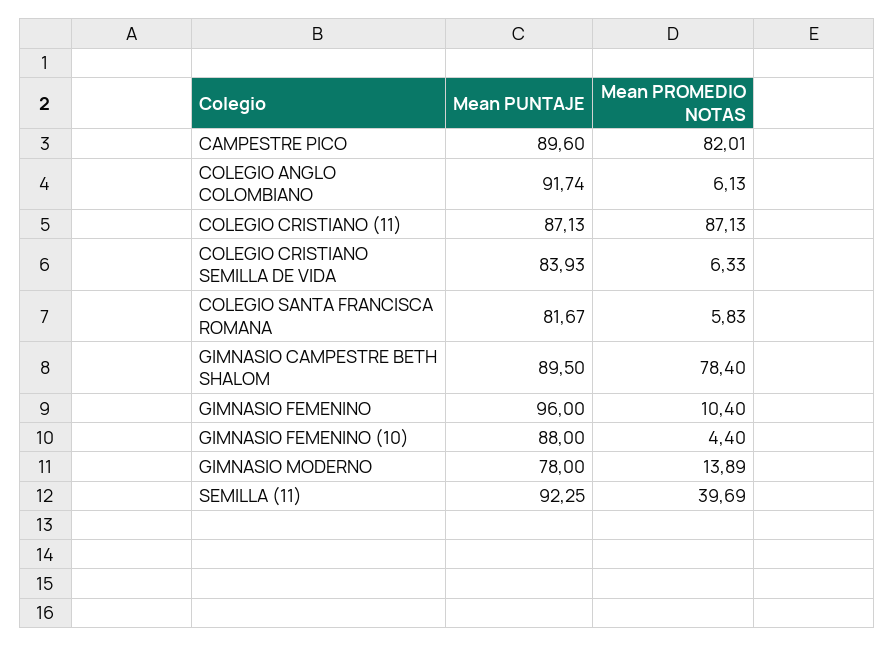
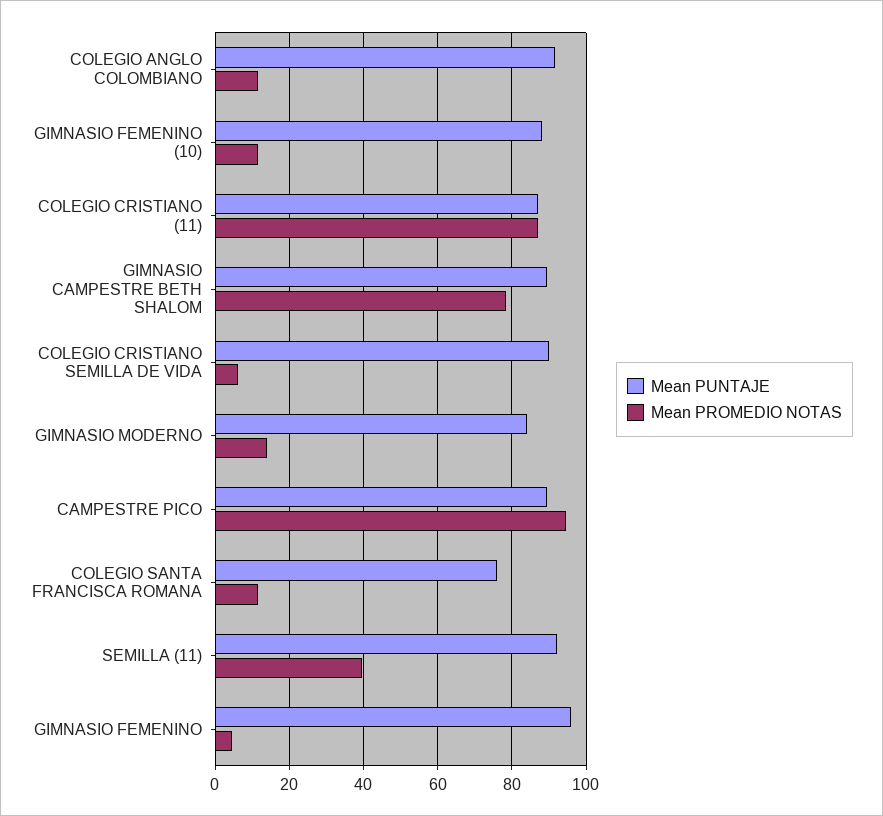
  {
    "Mean PUNTAJE": {
      "CAMPESTRE PICO": 89.6,
      "COLEGIO ANGLO COLOMBIANO": 91.74,
      "COLEGIO CRISTIANO (11)": 87.13,
-     "COLEGIO CRISTIANO SEMILLA DE VIDA": 83.93,
+     "COLEGIO CRISTIANO SEMILLA DE VIDA": 90,
-     "COLEGIO SANTA FRANCISCA ROMANA": 81.67,
+     "COLEGIO SANTA FRANCISCA ROMANA": 76,
      "GIMNASIO CAMPESTRE BETH SHALOM": 89.5,
      "GIMNASIO FEMENINO": 96,
      "GIMNASIO FEMENINO (10)": 88,
-     "GIMNASIO MODERNO": 78,
+     "GIMNASIO MODERNO": 84,
      "SEMILLA (11)": 92.25
    },
    "Mean PROMEDIO NOTAS": {
-     "CAMPESTRE PICO": 82.01,
+     "CAMPESTRE PICO": 94,
-     "COLEGIO ANGLO COLOMBIANO": 6.13,
+     "COLEGIO ANGLO COLOMBIANO": 12,
      "COLEGIO CRISTIANO (11)": 87.13,
      "COLEGIO CRISTIANO SEMILLA DE VIDA": 6.33,
-     "COLEGIO SANTA FRANCISCA ROMANA": 5.83,
+     "COLEGIO SANTA FRANCISCA ROMANA": 12,
      "GIMNASIO CAMPESTRE BETH SHALOM": 78.4,
-     "GIMNASIO FEMENINO": 10.4,
+     "GIMNASIO FEMENINO": 4,
-     "GIMNASIO FEMENINO (10)": 4.4,
+     "GIMNASIO FEMENINO (10)": 12,
      "GIMNASIO MODERNO": 13.89,
      "SEMILLA (11)": 39.69
    }
  }

